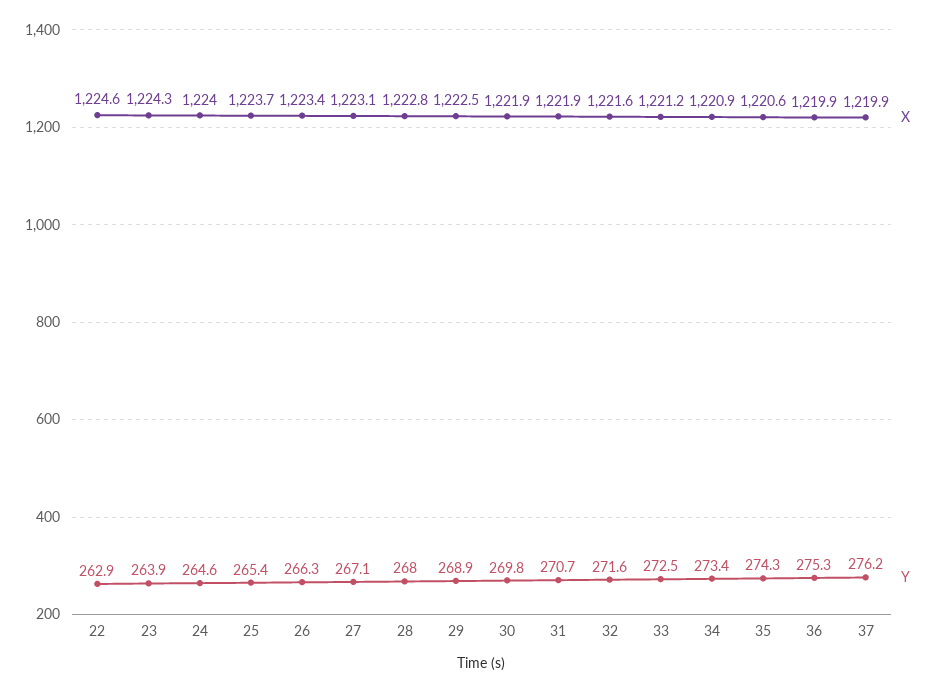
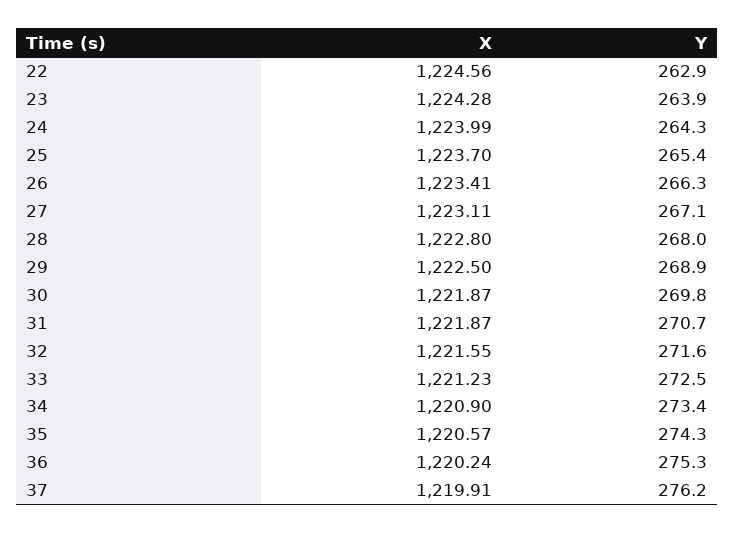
  {
    "X": {
      "22": 1224.56,
      "23": 1224.28,
      "24": 1223.99,
      "25": 1223.7,
      "26": 1223.41,
      "27": 1223.11,
      "28": 1222.8,
      "29": 1222.5,
      "30": 1221.87,
      "31": 1221.87,
      "32": 1221.55,
      "33": 1221.23,
      "34": 1220.9,
      "35": 1220.57,
-     "36": 1219.9,
+     "36": 1220.24,
      "37": 1219.91
    },
    "Y": {
      "22": 262.9,
      "23": 263.9,
-     "24": 264.6,
+     "24": 264.3,
      "25": 265.4,
      "26": 266.3,
      "27": 267.1,
      "28": 268,
      "29": 268.9,
      "30": 269.8,
      "31": 270.7,
      "32": 271.6,
      "33": 272.5,
      "34": 273.4,
      "35": 274.3,
      "36": 275.3,
      "37": 276.2
    }
  }

